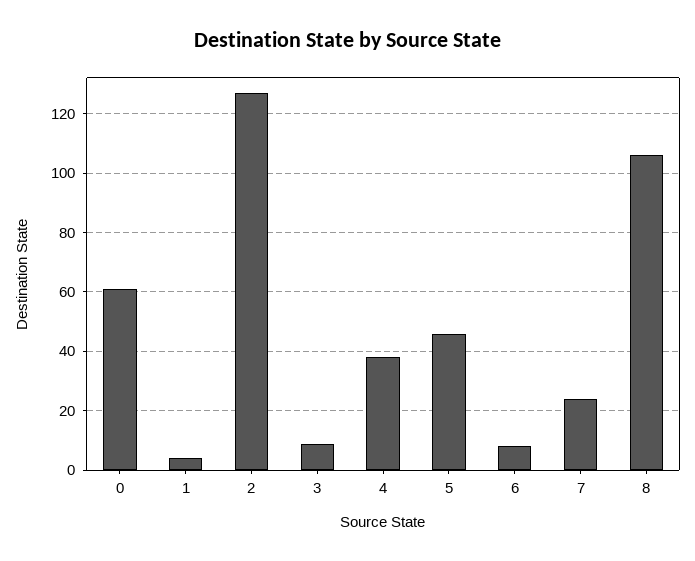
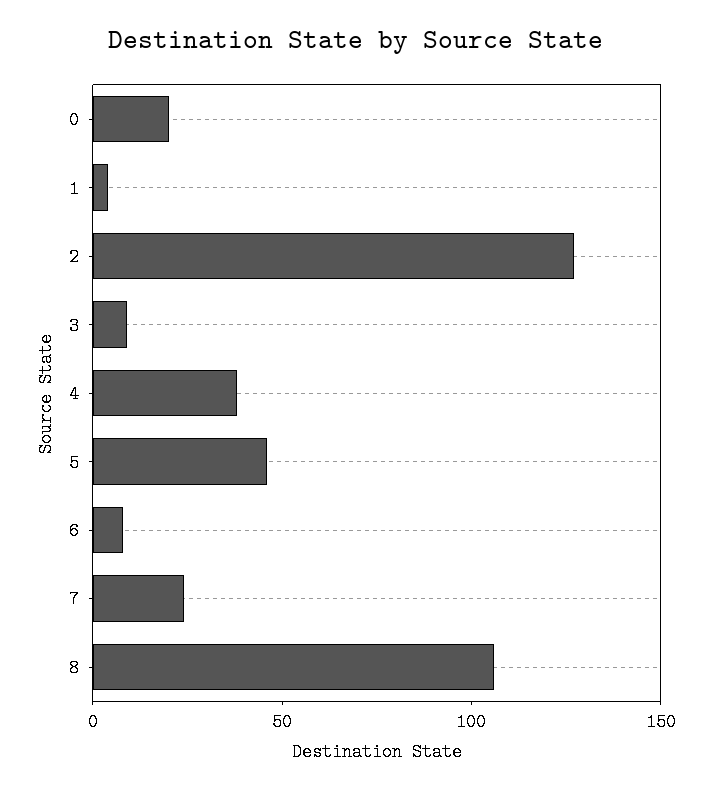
  {
-   "0": 60,
+   "0": 20,
    "1": 5,
    "2": 125,
    "3": 10,
    "4": 40,
    "5": 45,
    "6": 10,
    "7": 25,
    "8": 105
  }

